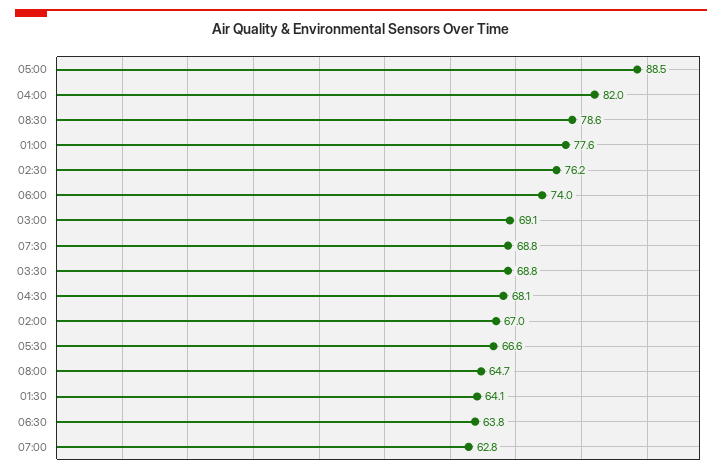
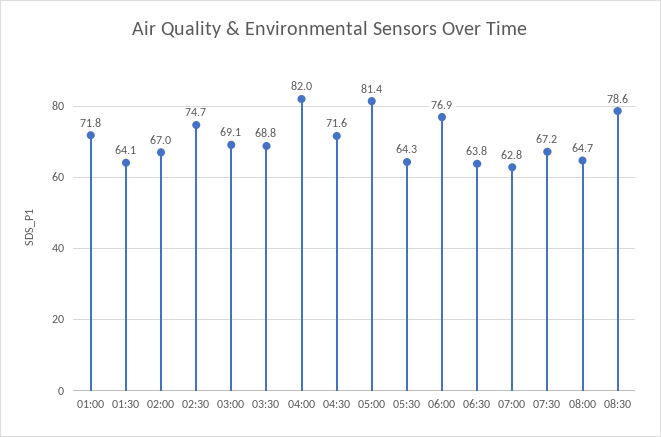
  {
-   "05:00": 88.5,
+   "05:00": 81.4,
    "04:00": 82,
    "08:30": 78.6,
-   "01:00": 77.6,
+   "01:00": 71.8,
-   "02:30": 76.2,
+   "02:30": 74.7,
-   "06:00": 74,
+   "06:00": 76.9,
    "03:00": 69.1,
-   "07:30": 68.8,
+   "07:30": 67.2,
    "03:30": 68.8,
-   "04:30": 68.1,
+   "04:30": 71.6,
    "02:00": 67,
-   "05:30": 66.6,
+   "05:30": 64.3,
    "08:00": 64.7,
    "01:30": 64.1,
    "06:30": 63.8,
    "07:00": 62.8
  }

